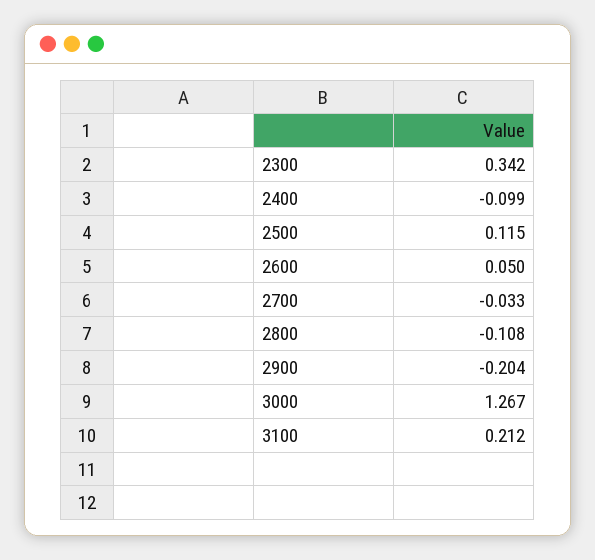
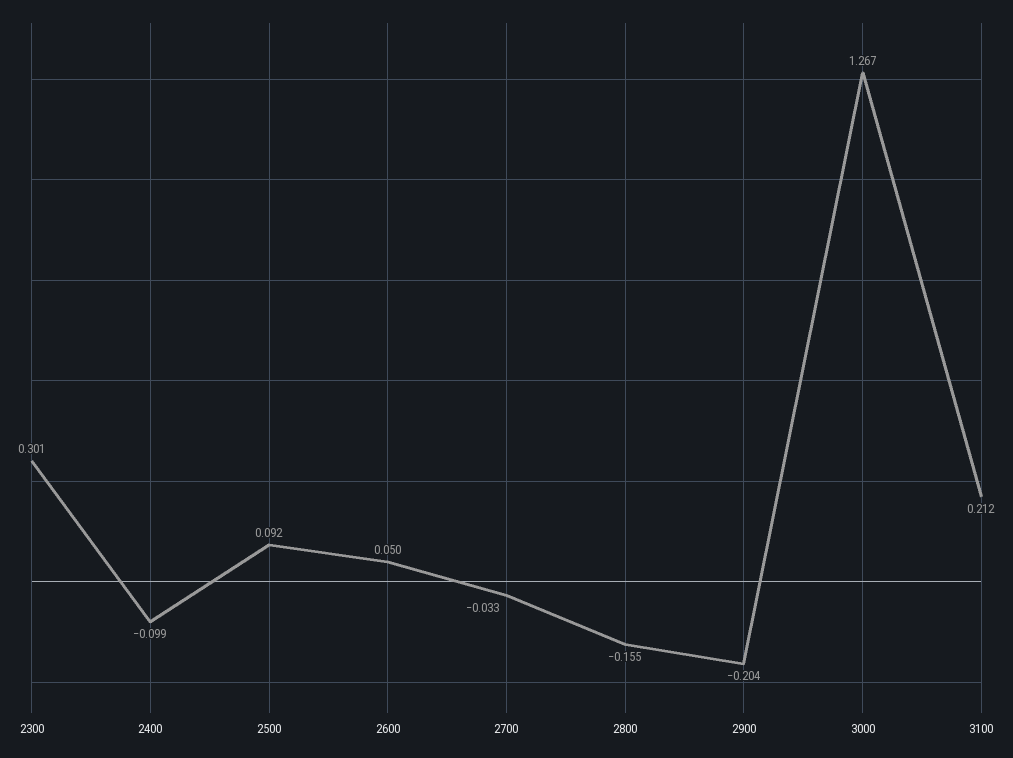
  {
-   "2300": 0.342,
+   "2300": 0.301,
    "2400": -0.099,
-   "2500": 0.115,
+   "2500": 0.092,
    "2600": 0.05,
    "2700": -0.033,
-   "2800": -0.108,
+   "2800": -0.155,
    "2900": -0.204,
    "3000": 1.267,
    "3100": 0.212
  }

